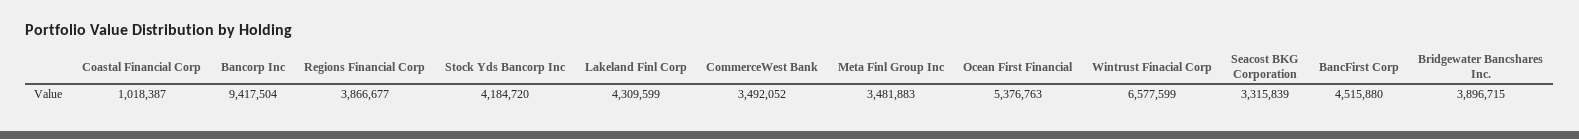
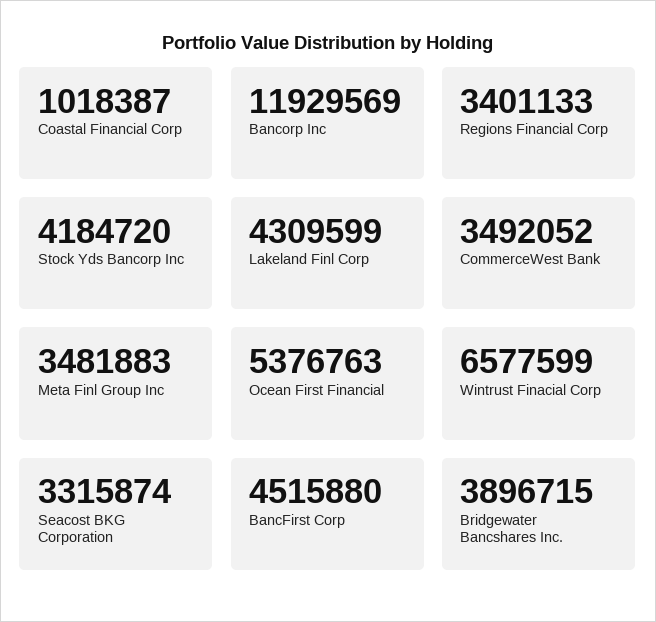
  {
    "Coastal Financial Corp": 1018387,
-   "Bancorp Inc": 9417504,
+   "Bancorp Inc": 11929569,
-   "Regions Financial Corp": 3866677,
+   "Regions Financial Corp": 3401133,
    "Stock Yds Bancorp Inc": 4184720,
    "Lakeland Finl Corp": 4309599,
    "CommerceWest Bank": 3492052,
    "Meta Finl Group Inc": 3481883,
    "Ocean First Financial": 5376763,
    "Wintrust Finacial Corp": 6577599,
-   "Seacost BKG Corporation": 3315839,
+   "Seacost BKG Corporation": 3315874,
    "BancFirst Corp": 4515880,
    "Bridgewater Bancshares Inc.": 3896715
  }

